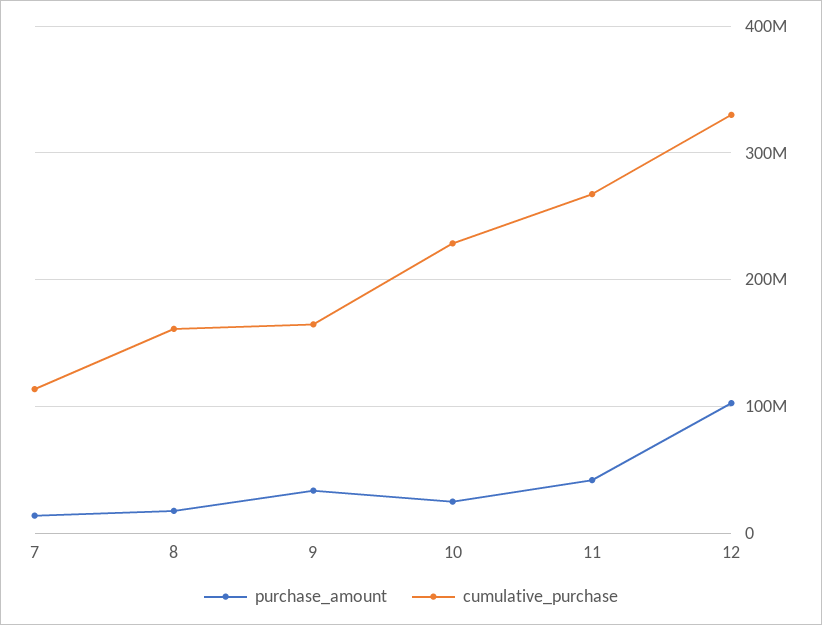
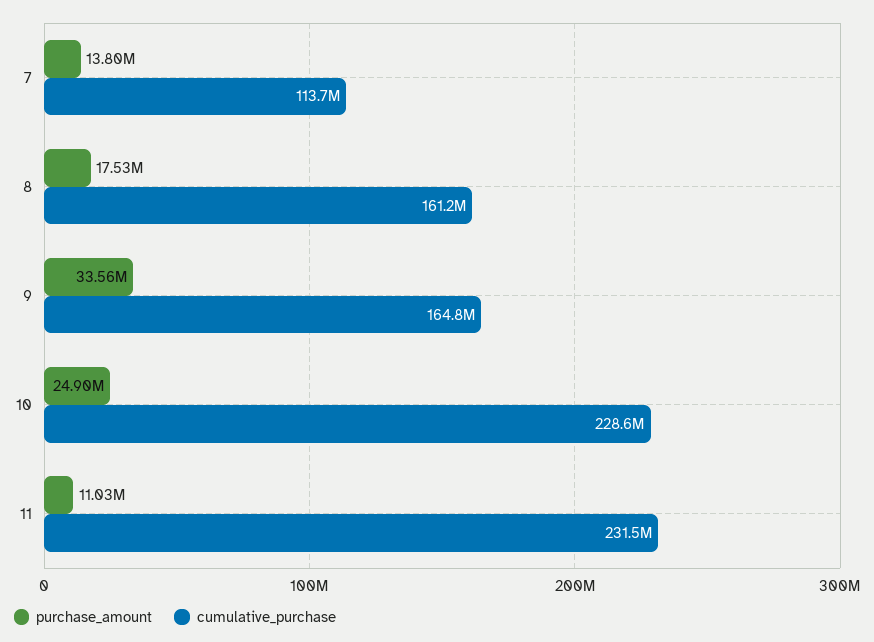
  {
    "purchase_amount": {
      "7": 13800000,
      "8": 17530000,
      "9": 33560000,
      "10": 24900000,
-     "11": 40000000,
+     "11": 11030000
-     "12": 100000000
    },
    "cumulative_purchase": {
      "7": 113700000,
      "8": 161200000,
      "9": 164800000,
      "10": 228600000,
-     "11": 270000000,
+     "11": 231500000
-     "12": 330000000
    }
  }

